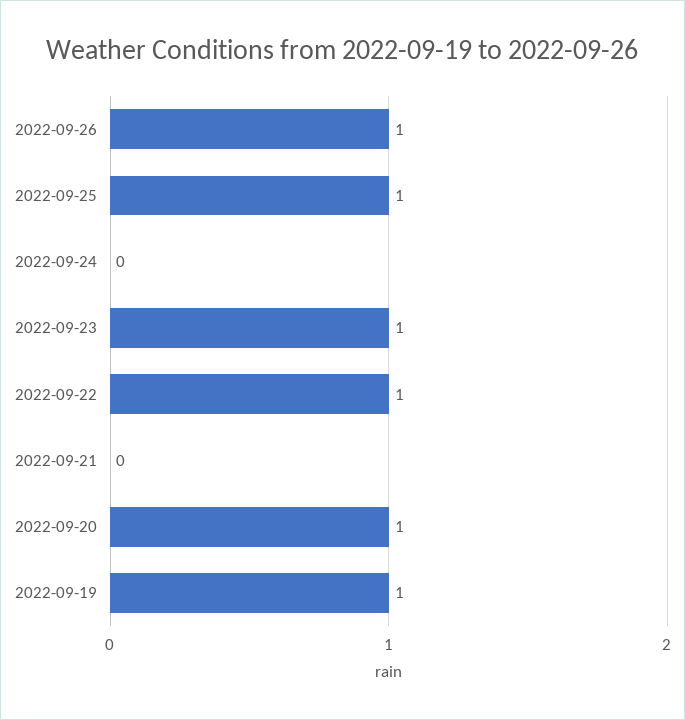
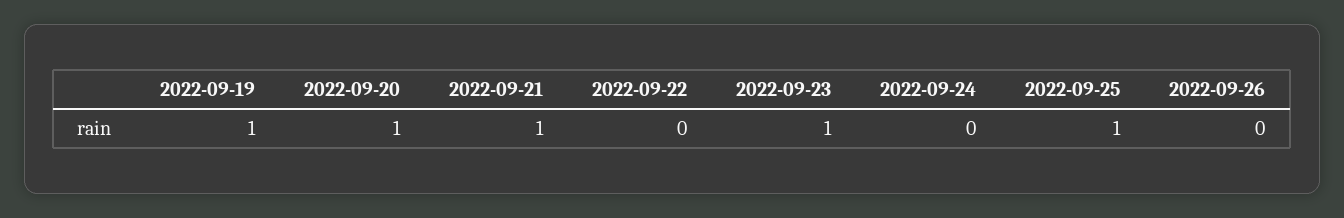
  {
-   "2022-09-26": 1,
+   "2022-09-26": 0,
    "2022-09-25": 1,
    "2022-09-24": 0,
    "2022-09-23": 1,
-   "2022-09-22": 1,
+   "2022-09-22": 0,
-   "2022-09-21": 0,
+   "2022-09-21": 1,
    "2022-09-20": 1,
    "2022-09-19": 1
  }

